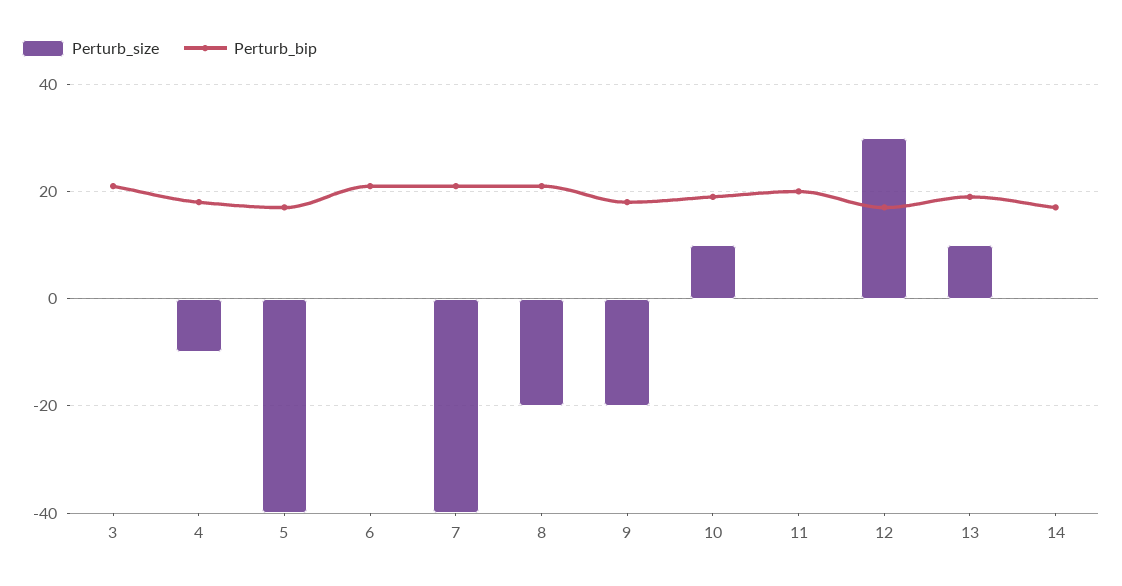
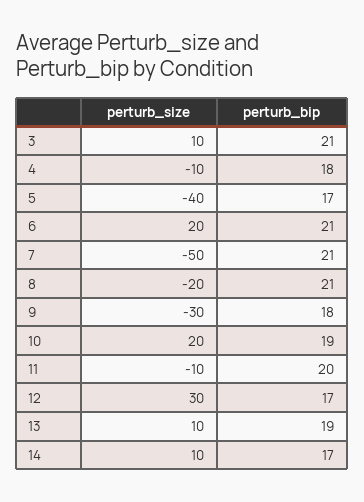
  {
    "Perturb_size": {
-     "3": 0,
+     "3": 10,
      "4": -10,
      "5": -40,
-     "6": 0,
+     "6": 20,
-     "7": -40,
+     "7": -50,
      "8": -20,
-     "9": -20,
+     "9": -30,
-     "10": 10,
+     "10": 20,
-     "11": 0,
+     "11": -10,
      "12": 30,
      "13": 10,
-     "14": 0
+     "14": 10
    },
    "Perturb_bip": {
      "3": 21,
      "4": 18,
      "5": 17,
      "6": 21,
      "7": 21,
      "8": 21,
      "9": 18,
      "10": 19,
      "11": 20,
      "12": 17,
      "13": 19,
      "14": 17
    }
  }

